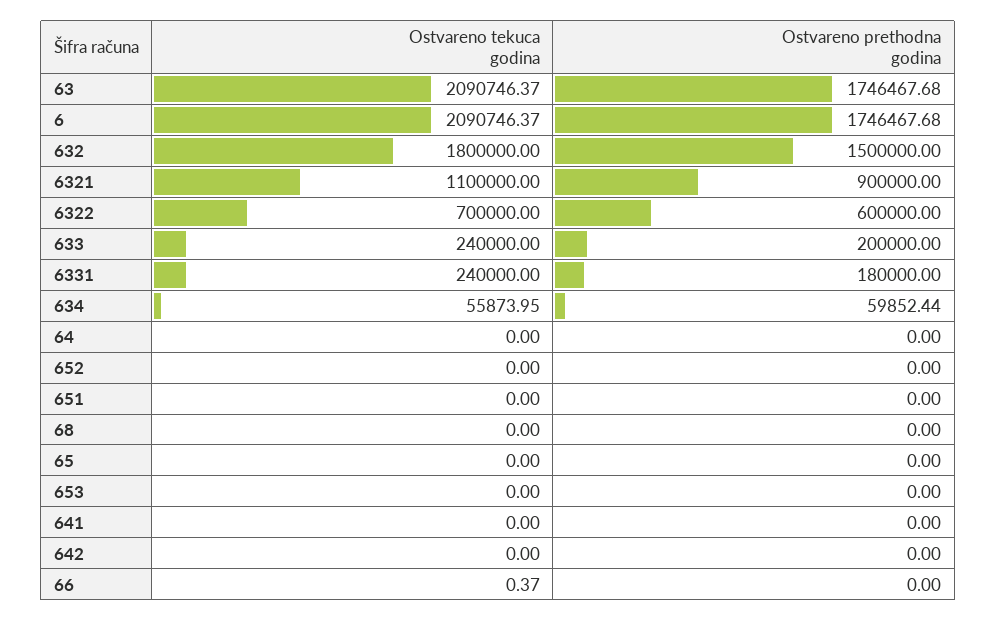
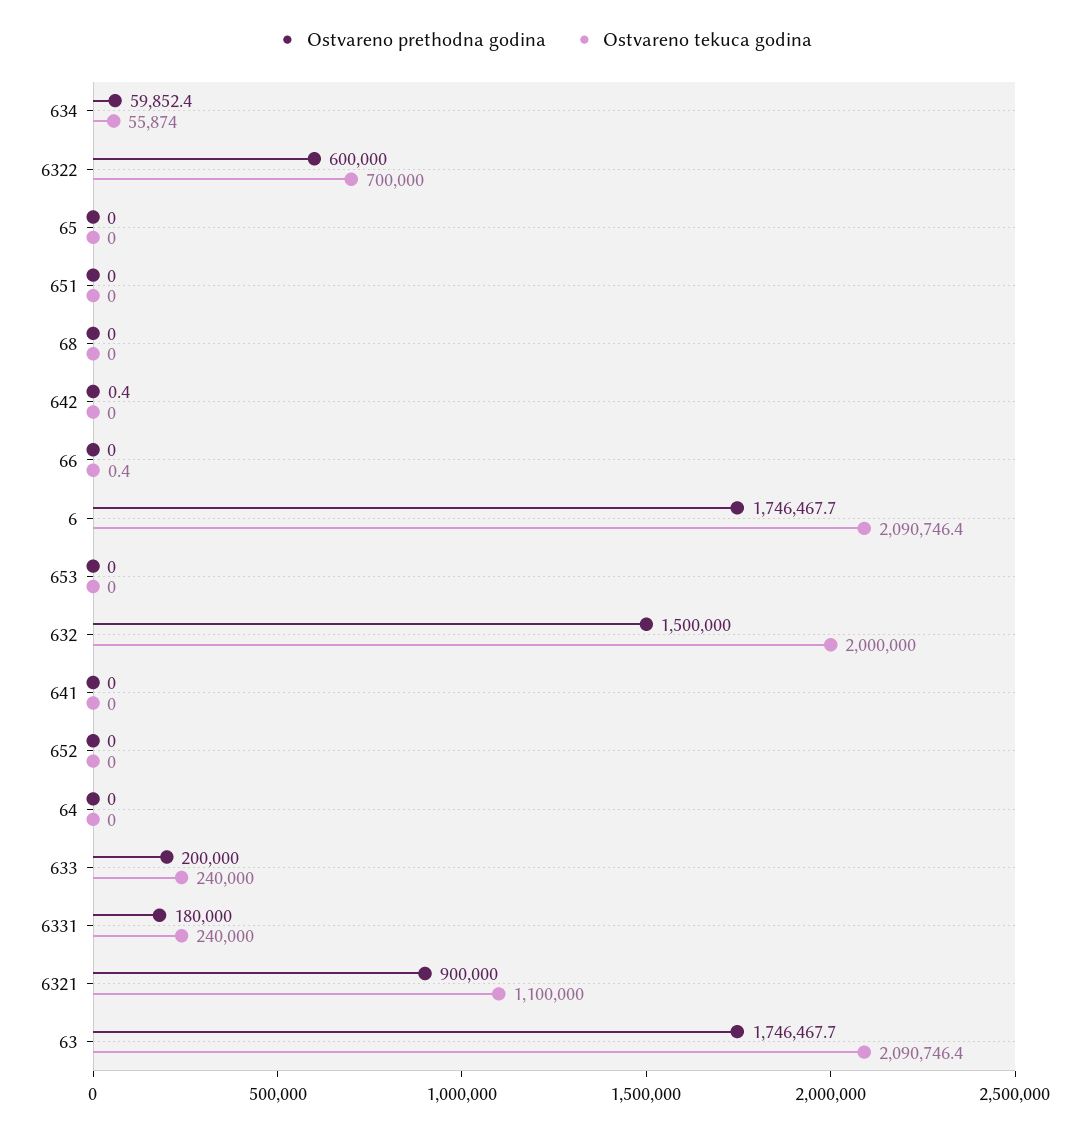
  {
    "Ostvareno tekuca godina": {
      "63": 2090746.37,
      "6": 2090746.37,
-     "632": 1800000,
+     "632": 2000000,
      "6321": 1100000,
      "6322": 700000,
      "633": 240000,
      "6331": 240000,
      "634": 55873.95,
      "64": 0,
      "652": 0,
      "651": 0,
      "68": 0,
      "65": 0,
      "653": 0,
      "641": 0,
      "642": 0,
      "66": 0.37
    },
    "Ostvareno prethodna godina": {
      "63": 1746467.68,
      "6": 1746467.68,
      "632": 1500000,
      "6321": 900000,
      "6322": 600000,
      "633": 200000,
      "6331": 180000,
      "634": 59852.44,
      "64": 0,
      "652": 0,
      "651": 0,
      "68": 0,
      "65": 0,
      "653": 0,
      "641": 0,
-     "642": 0,
+     "642": 0.4,
      "66": 0
    }
  }

